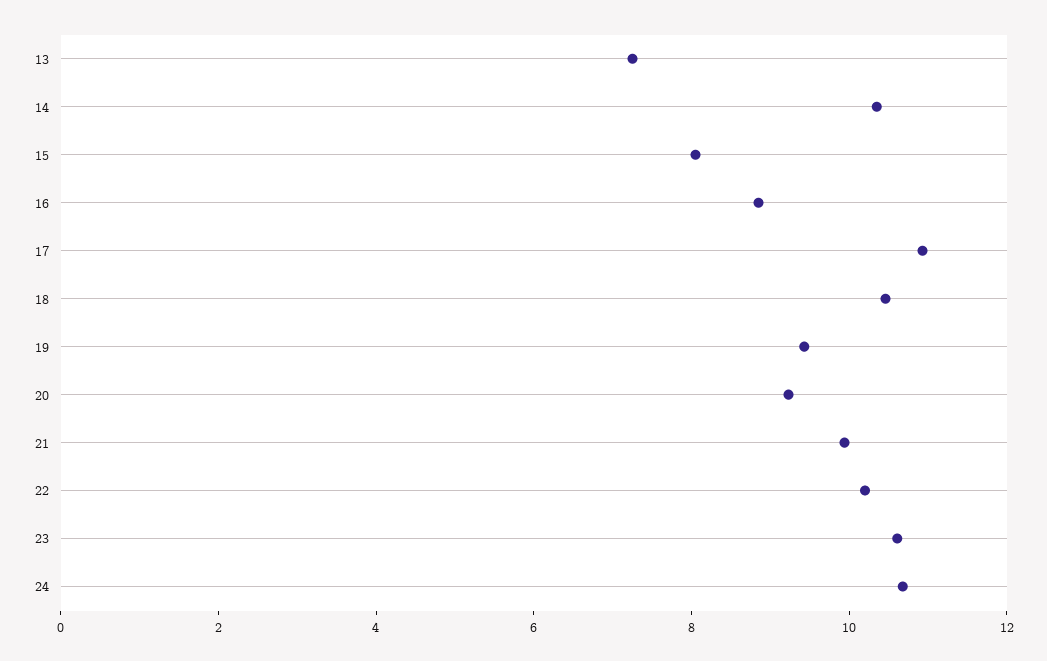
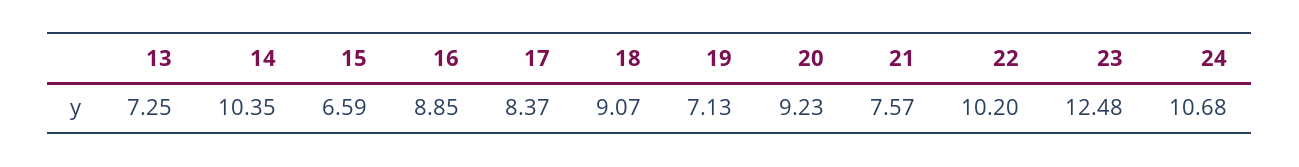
  {
    "13": 7.25,
    "14": 10.35,
-   "15": 8,
+   "15": 6.59,
    "16": 8.85,
-   "17": 11,
+   "17": 8.37,
-   "18": 10.5,
+   "18": 9.07,
-   "19": 9.5,
+   "19": 7.13,
    "20": 9.23,
-   "21": 10,
+   "21": 7.57,
    "22": 10.2,
-   "23": 10.5,
+   "23": 12.48,
    "24": 10.68
  }

